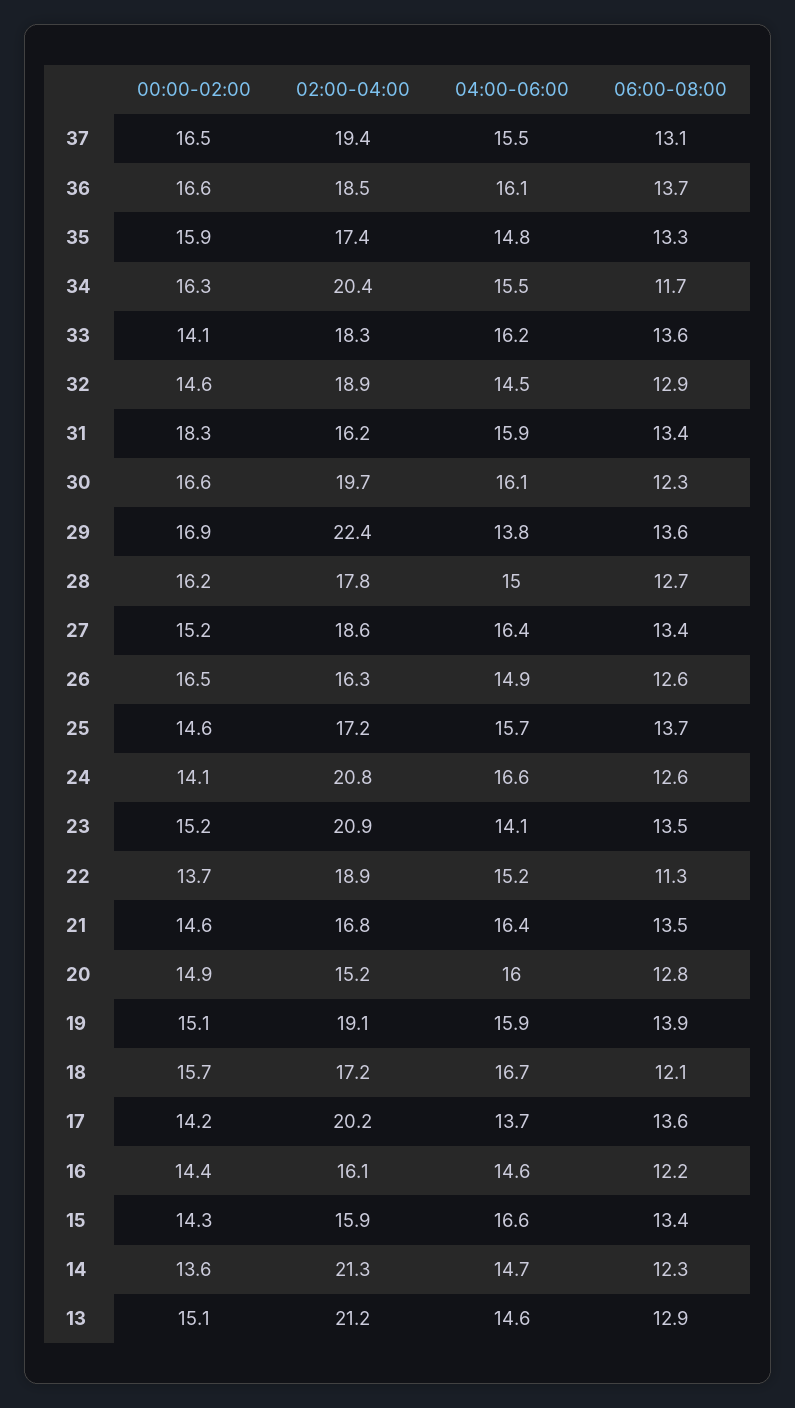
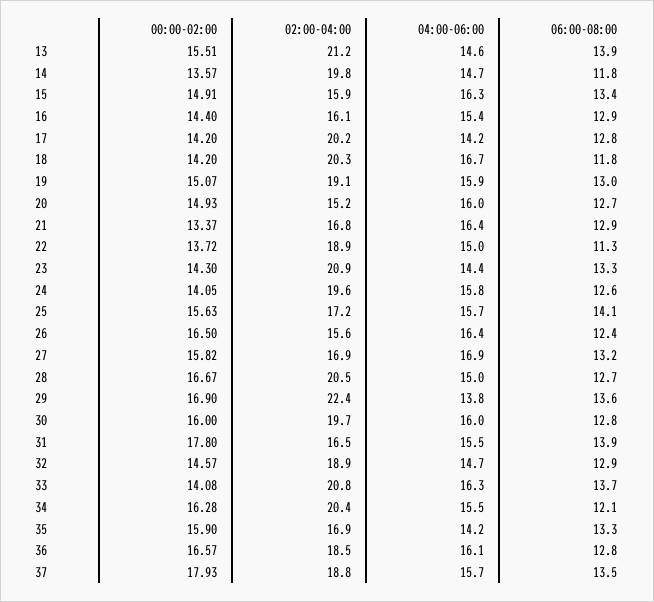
  {
    "00:00-02:00": {
-     "37": 16.5,
+     "37": 17.93,
      "36": 16.57,
      "35": 15.9,
      "34": 16.28,
      "33": 14.08,
      "32": 14.57,
-     "31": 18.3,
+     "31": 17.8,
-     "30": 16.6,
+     "30": 16,
      "29": 16.9,
-     "28": 16.2,
+     "28": 16.67,
-     "27": 15.2,
+     "27": 15.82,
      "26": 16.5,
-     "25": 14.6,
+     "25": 15.63,
      "24": 14.05,
-     "23": 15.2,
+     "23": 14.3,
      "22": 13.72,
-     "21": 14.6,
+     "21": 13.37,
      "20": 14.93,
      "19": 15.07,
-     "18": 15.7,
+     "18": 14.2,
      "17": 14.2,
      "16": 14.4,
-     "15": 14.3,
+     "15": 14.91,
      "14": 13.57,
-     "13": 15.1
+     "13": 15.51
    },
    "02:00-04:00": {
-     "37": 19.4,
+     "37": 18.8,
      "36": 18.5,
-     "35": 17.4,
+     "35": 16.9,
      "34": 20.4,
-     "33": 18.3,
+     "33": 20.8,
      "32": 18.9,
-     "31": 16.2,
+     "31": 16.5,
      "30": 19.7,
      "29": 22.4,
-     "28": 17.8,
+     "28": 20.5,
-     "27": 18.6,
+     "27": 16.9,
-     "26": 16.3,
+     "26": 15.6,
      "25": 17.2,
-     "24": 20.8,
+     "24": 19.6,
      "23": 20.9,
      "22": 18.9,
      "21": 16.8,
      "20": 15.2,
      "19": 19.1,
-     "18": 17.2,
+     "18": 20.3,
      "17": 20.2,
      "16": 16.1,
      "15": 15.9,
-     "14": 21.3,
+     "14": 19.8,
      "13": 21.2
    },
    "04:00-06:00": {
-     "37": 15.5,
+     "37": 15.7,
      "36": 16.1,
-     "35": 14.8,
+     "35": 14.2,
      "34": 15.5,
-     "33": 16.2,
+     "33": 16.3,
-     "32": 14.5,
+     "32": 14.7,
-     "31": 15.9,
+     "31": 15.5,
-     "30": 16.1,
+     "30": 16,
      "29": 13.8,
      "28": 15,
-     "27": 16.4,
+     "27": 16.9,
-     "26": 14.9,
+     "26": 16.4,
      "25": 15.7,
-     "24": 16.6,
+     "24": 15.8,
-     "23": 14.1,
+     "23": 14.4,
-     "22": 15.2,
+     "22": 15,
      "21": 16.4,
      "20": 16,
      "19": 15.9,
      "18": 16.7,
-     "17": 13.7,
+     "17": 14.2,
-     "16": 14.6,
+     "16": 15.4,
-     "15": 16.6,
+     "15": 16.3,
      "14": 14.7,
      "13": 14.6
    },
    "06:00-08:00": {
-     "37": 13.1,
+     "37": 13.5,
-     "36": 13.7,
+     "36": 12.8,
      "35": 13.3,
-     "34": 11.7,
+     "34": 12.1,
-     "33": 13.6,
+     "33": 13.7,
      "32": 12.9,
-     "31": 13.4,
+     "31": 13.9,
-     "30": 12.3,
+     "30": 12.8,
      "29": 13.6,
      "28": 12.7,
-     "27": 13.4,
+     "27": 13.2,
-     "26": 12.6,
+     "26": 12.4,
-     "25": 13.7,
+     "25": 14.1,
      "24": 12.6,
-     "23": 13.5,
+     "23": 13.3,
      "22": 11.3,
-     "21": 13.5,
+     "21": 12.9,
-     "20": 12.8,
+     "20": 12.7,
-     "19": 13.9,
+     "19": 13,
-     "18": 12.1,
+     "18": 11.8,
-     "17": 13.6,
+     "17": 12.8,
-     "16": 12.2,
+     "16": 12.9,
      "15": 13.4,
-     "14": 12.3,
+     "14": 11.8,
-     "13": 12.9
+     "13": 13.9
    }
  }

